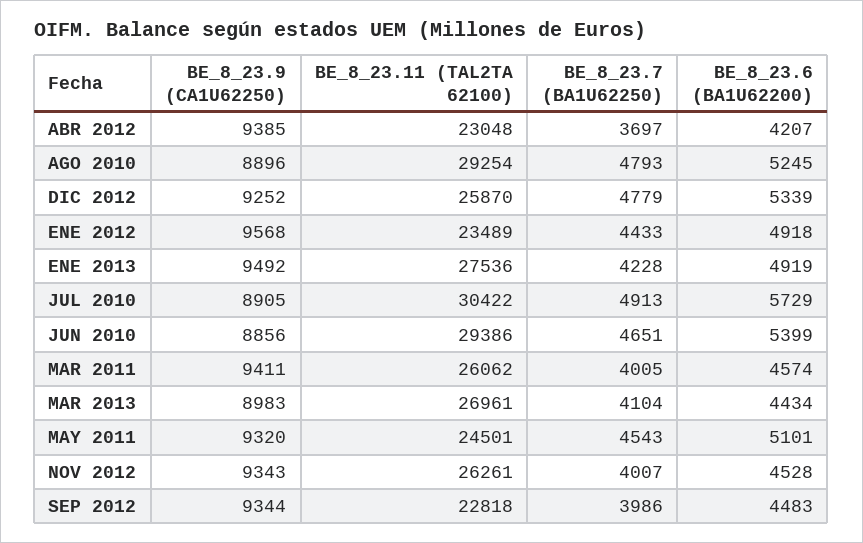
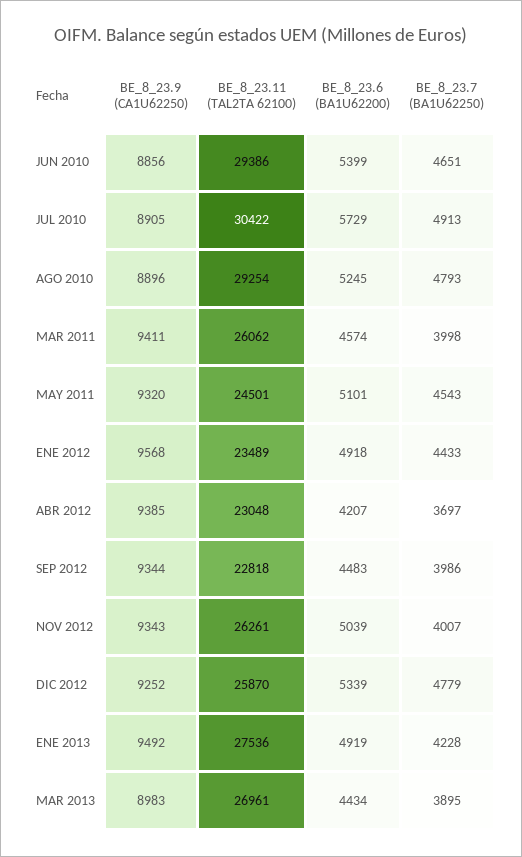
  {
    "BE_8_23.9 (CA1U62250)": {
      "ABR 2012": 9385,
      "AGO 2010": 8896,
      "DIC 2012": 9252,
      "ENE 2012": 9568,
      "ENE 2013": 9492,
      "JUL 2010": 8905,
      "JUN 2010": 8856,
      "MAR 2011": 9411,
      "MAR 2013": 8983,
      "MAY 2011": 9320,
      "NOV 2012": 9343,
      "SEP 2012": 9344
    },
    "BE_8_23.11 (TAL2TA 62100)": {
      "ABR 2012": 23048,
      "AGO 2010": 29254,
      "DIC 2012": 25870,
      "ENE 2012": 23489,
      "ENE 2013": 27536,
      "JUL 2010": 30422,
      "JUN 2010": 29386,
      "MAR 2011": 26062,
      "MAR 2013": 26961,
      "MAY 2011": 24501,
      "NOV 2012": 26261,
      "SEP 2012": 22818
    },
    "BE_8_23.7 (BA1U62250)": {
      "ABR 2012": 3697,
      "AGO 2010": 4793,
      "DIC 2012": 4779,
      "ENE 2012": 4433,
      "ENE 2013": 4228,
      "JUL 2010": 4913,
      "JUN 2010": 4651,
-     "MAR 2011": 4005,
+     "MAR 2011": 3998,
-     "MAR 2013": 4104,
+     "MAR 2013": 3895,
      "MAY 2011": 4543,
      "NOV 2012": 4007,
      "SEP 2012": 3986
    },
    "BE_8_23.6 (BA1U62200)": {
      "ABR 2012": 4207,
      "AGO 2010": 5245,
      "DIC 2012": 5339,
      "ENE 2012": 4918,
      "ENE 2013": 4919,
      "JUL 2010": 5729,
      "JUN 2010": 5399,
      "MAR 2011": 4574,
      "MAR 2013": 4434,
      "MAY 2011": 5101,
-     "NOV 2012": 4528,
+     "NOV 2012": 5039,
      "SEP 2012": 4483
    }
  }

